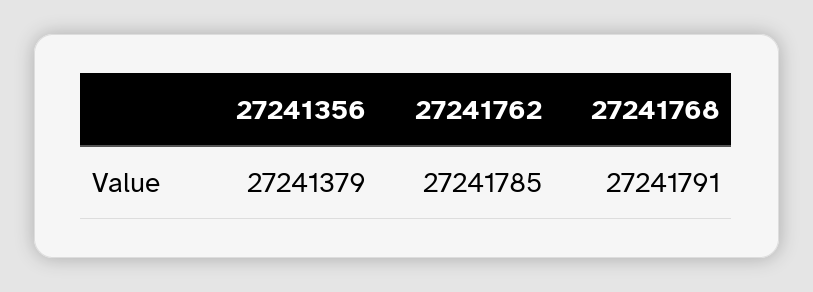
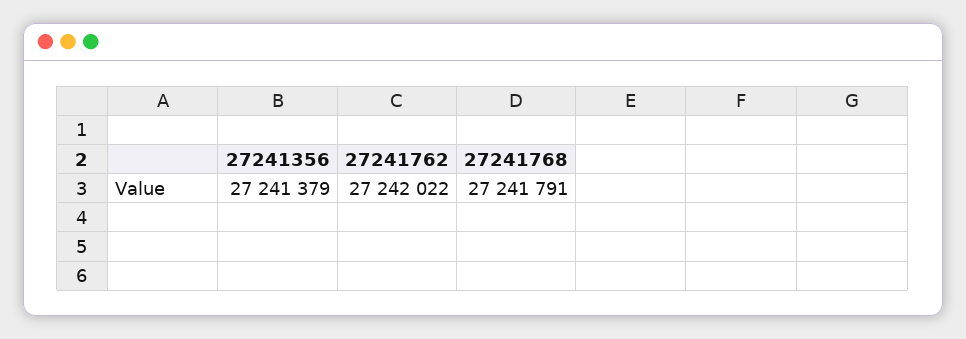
  {
    "27241356": 27241379,
-   "27241762": 27241785,
+   "27241762": 27242022,
    "27241768": 27241791
  }

